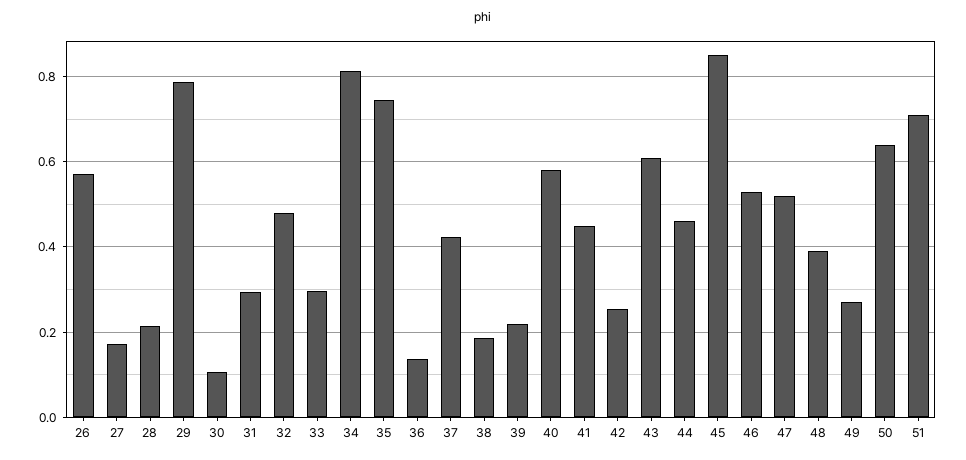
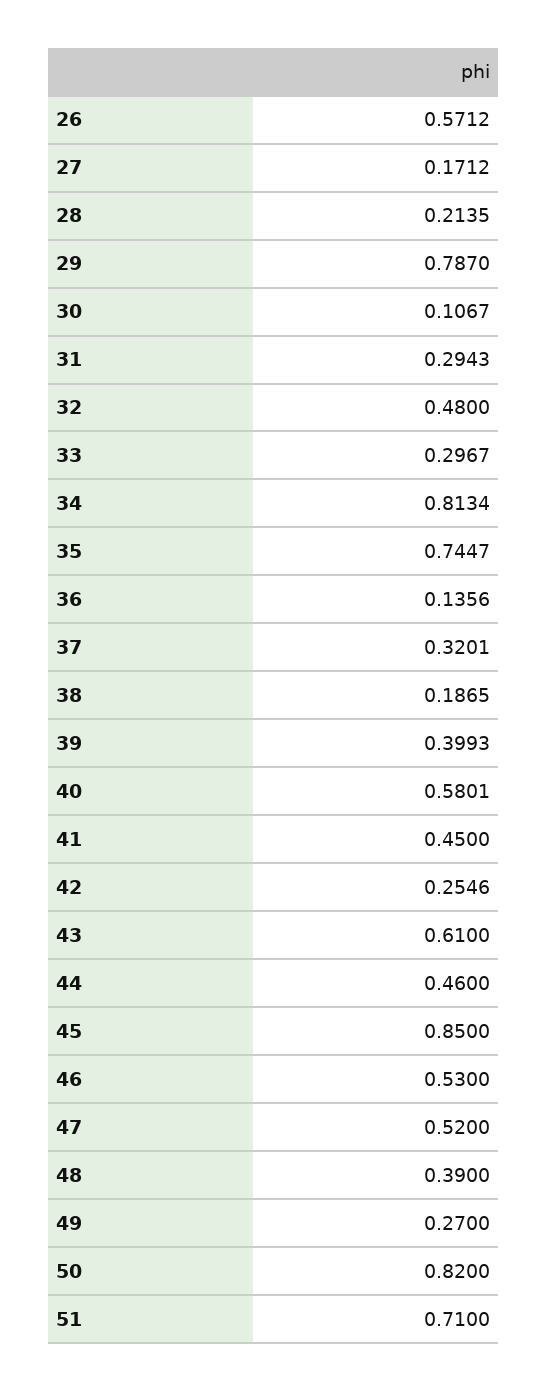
  {
    "26": 0.5712,
    "27": 0.1712,
    "28": 0.2135,
    "29": 0.787,
    "30": 0.1067,
    "31": 0.2943,
    "32": 0.48,
    "33": 0.2967,
    "34": 0.8134,
    "35": 0.7447,
    "36": 0.1356,
-   "37": 0.42,
+   "37": 0.3201,
    "38": 0.1865,
-   "39": 0.22,
+   "39": 0.3993,
    "40": 0.5801,
    "41": 0.45,
    "42": 0.2546,
    "43": 0.61,
    "44": 0.46,
    "45": 0.85,
    "46": 0.53,
    "47": 0.52,
    "48": 0.39,
    "49": 0.27,
-   "50": 0.64,
+   "50": 0.82,
    "51": 0.71
  }

